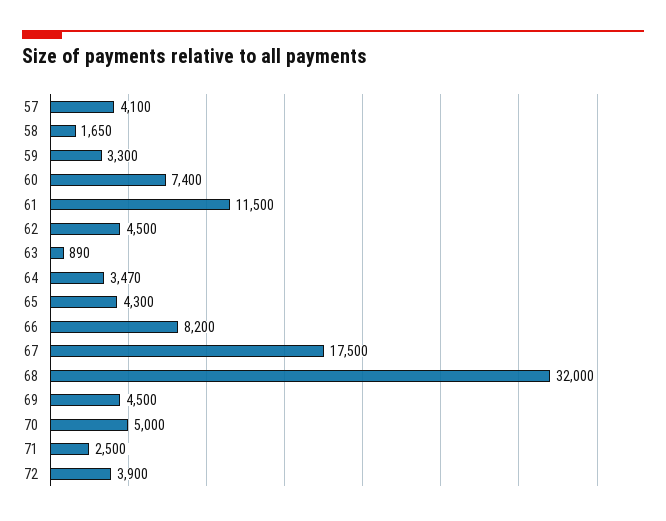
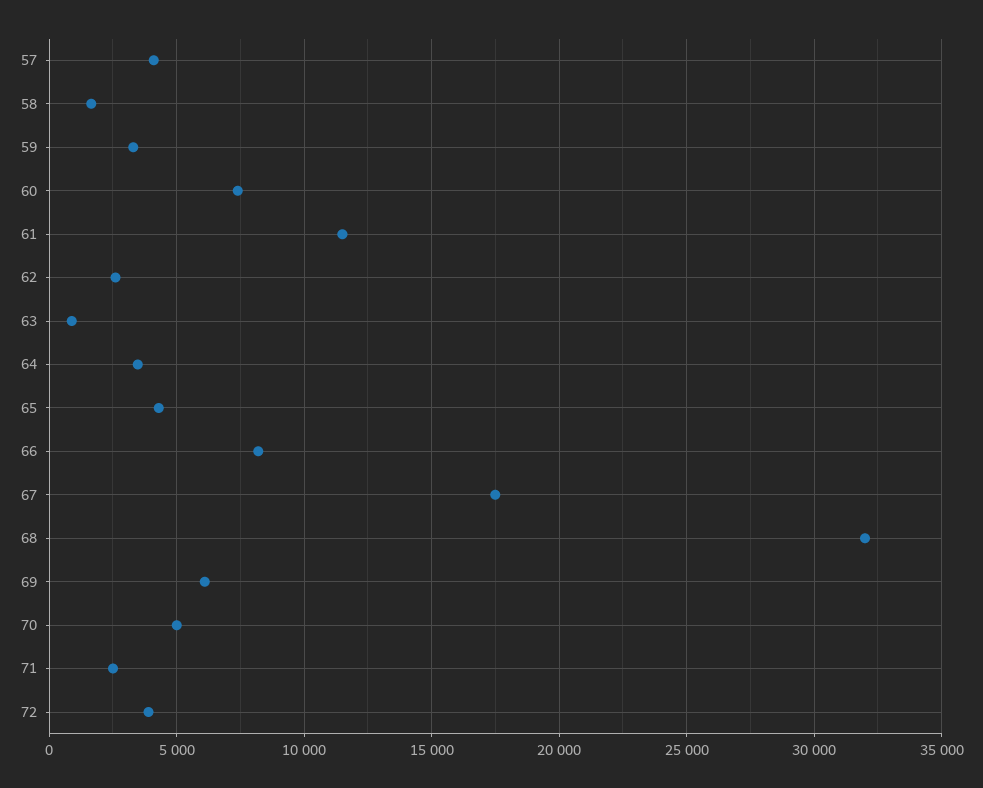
  {
    "57": 4100,
    "58": 1650,
    "59": 3300,
    "60": 7400,
    "61": 11500,
-   "62": 4500,
+   "62": 2500,
    "63": 890,
    "64": 3470,
    "65": 4300,
    "66": 8200,
    "67": 17500,
    "68": 32000,
-   "69": 4500,
+   "69": 6000,
    "70": 5000,
    "71": 2500,
    "72": 3900
  }

